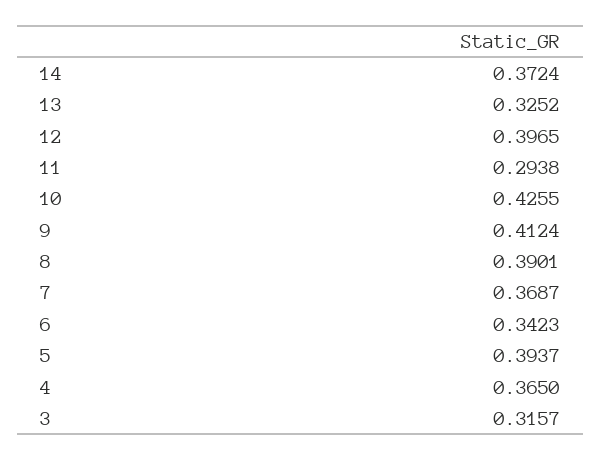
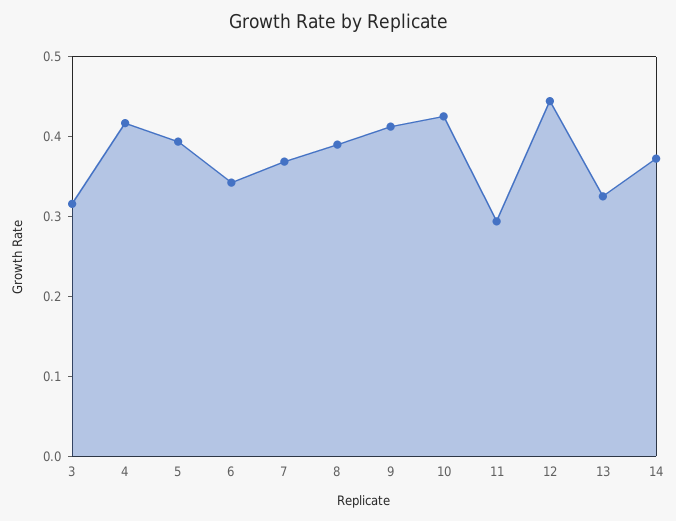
  {
    "14": 0.3724,
    "13": 0.3252,
-   "12": 0.3965,
+   "12": 0.44,
    "11": 0.2938,
    "10": 0.4255,
    "9": 0.4124,
    "8": 0.3901,
    "7": 0.3687,
    "6": 0.3423,
    "5": 0.3937,
-   "4": 0.365,
+   "4": 0.42,
    "3": 0.3157
  }

